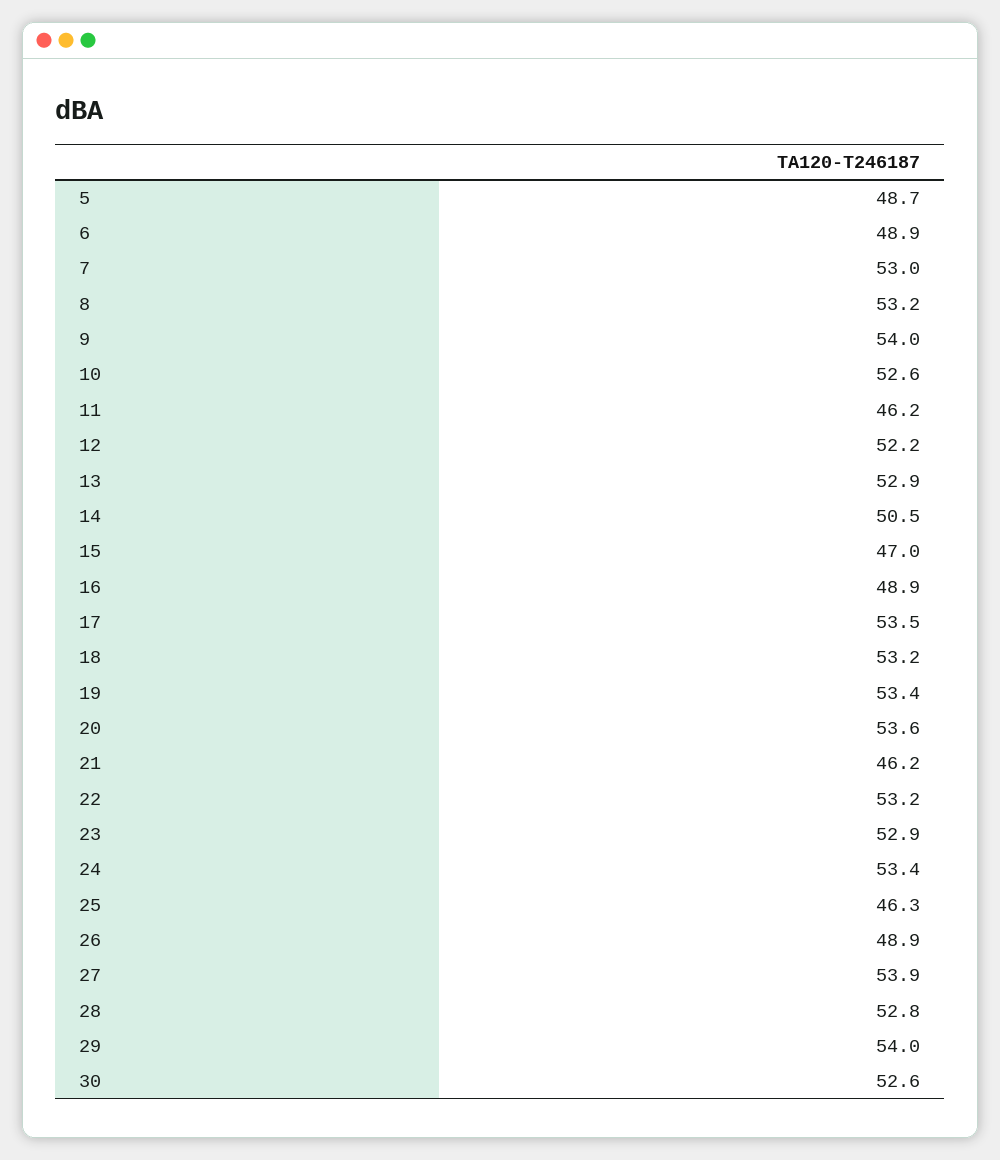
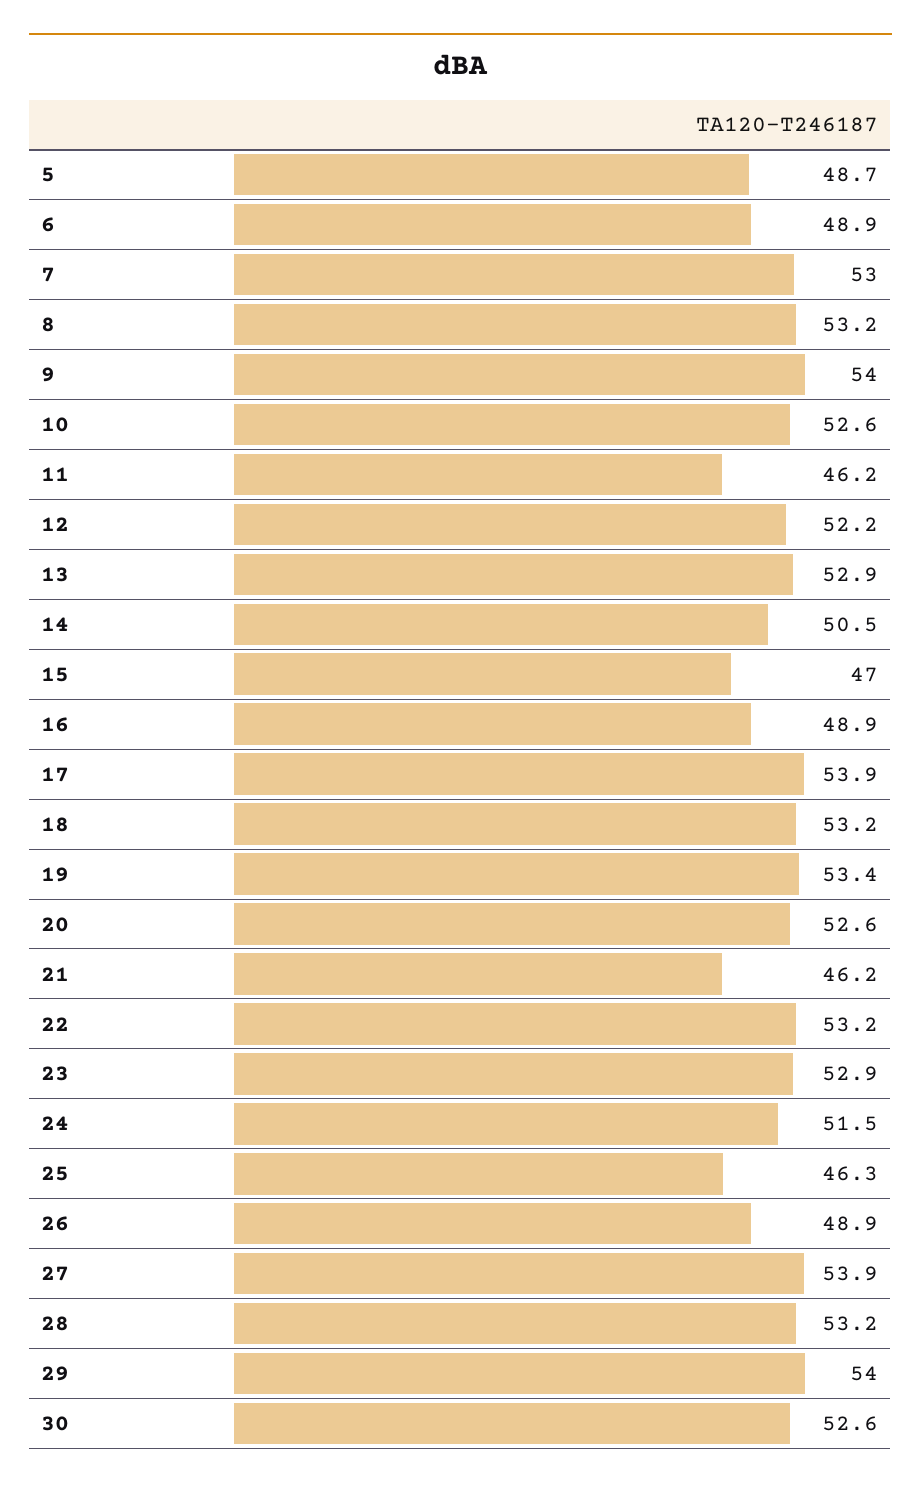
  {
    "5": 48.7,
    "6": 48.9,
    "7": 53,
    "8": 53.2,
    "9": 54,
    "10": 52.6,
    "11": 46.2,
    "12": 52.2,
    "13": 52.9,
    "14": 50.5,
    "15": 47,
    "16": 48.9,
-   "17": 53.5,
+   "17": 53.9,
    "18": 53.2,
    "19": 53.4,
-   "20": 53.6,
+   "20": 52.6,
    "21": 46.2,
    "22": 53.2,
    "23": 52.9,
-   "24": 53.4,
+   "24": 51.5,
    "25": 46.3,
    "26": 48.9,
    "27": 53.9,
-   "28": 52.8,
+   "28": 53.2,
    "29": 54,
    "30": 52.6
  }

